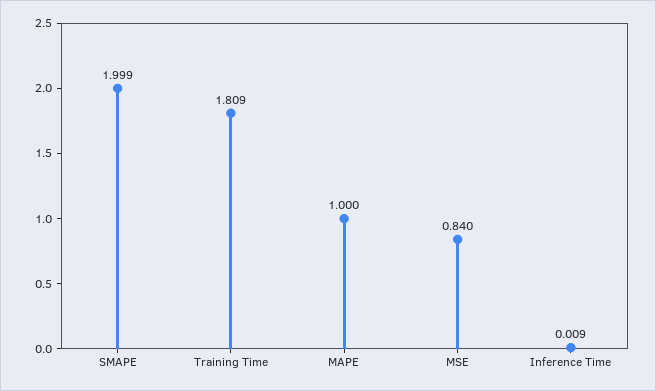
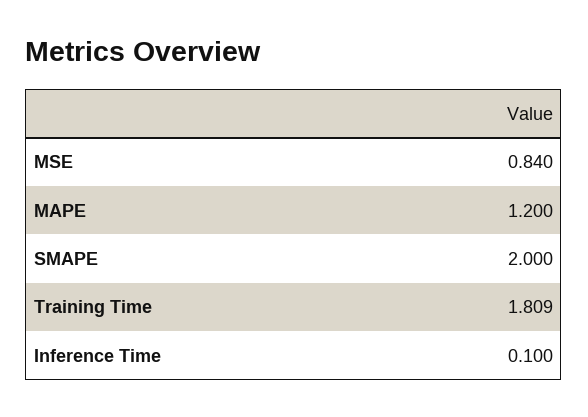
  {
-   "SMAPE": 1.999,
+   "SMAPE": 2,
    "Training Time": 1.809,
-   "MAPE": 1,
+   "MAPE": 1.2,
    "MSE": 0.84,
-   "Inference Time": 0.009
+   "Inference Time": 0.1
  }

